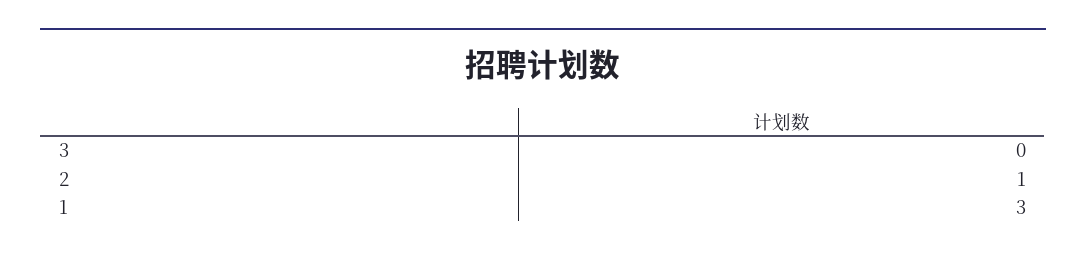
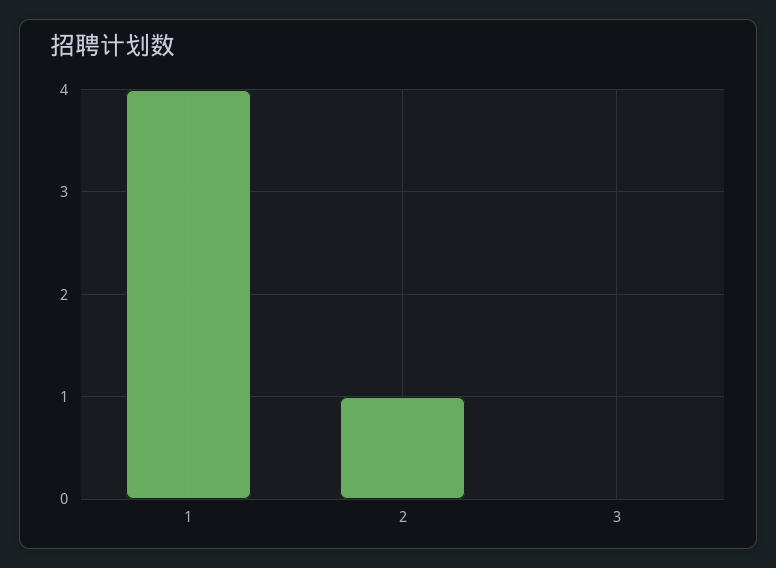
  {
    "3": 0,
    "2": 1,
-   "1": 3
+   "1": 4
  }

